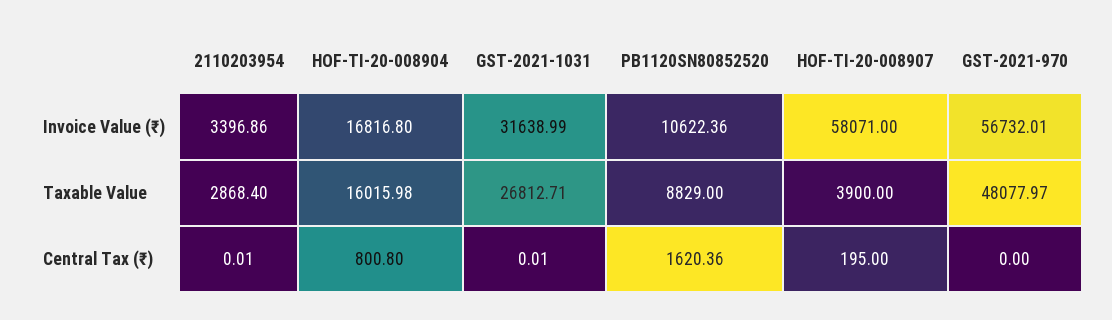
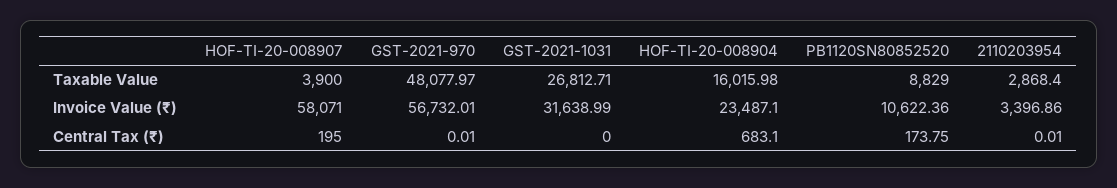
  {
    "2110203954": {
      "Invoice Value (₹)": 3396.86,
      "Taxable Value": 2868.4,
      "Central Tax (₹)": 0.01
    },
    "HOF-TI-20-008904": {
-     "Invoice Value (₹)": 16816.8,
+     "Invoice Value (₹)": 23487.1,
      "Taxable Value": 16015.98,
-     "Central Tax (₹)": 800.8
+     "Central Tax (₹)": 683.1
    },
    "GST-2021-1031": {
      "Invoice Value (₹)": 31638.99,
      "Taxable Value": 26812.71,
-     "Central Tax (₹)": 0.01
+     "Central Tax (₹)": 0
    },
    "PB1120SN80852520": {
      "Invoice Value (₹)": 10622.36,
      "Taxable Value": 8829,
-     "Central Tax (₹)": 1620.36
+     "Central Tax (₹)": 173.75
    },
    "HOF-TI-20-008907": {
      "Invoice Value (₹)": 58071,
      "Taxable Value": 3900,
      "Central Tax (₹)": 195
    },
    "GST-2021-970": {
      "Invoice Value (₹)": 56732.01,
      "Taxable Value": 48077.97,
-     "Central Tax (₹)": 0
+     "Central Tax (₹)": 0.01
    }
  }

